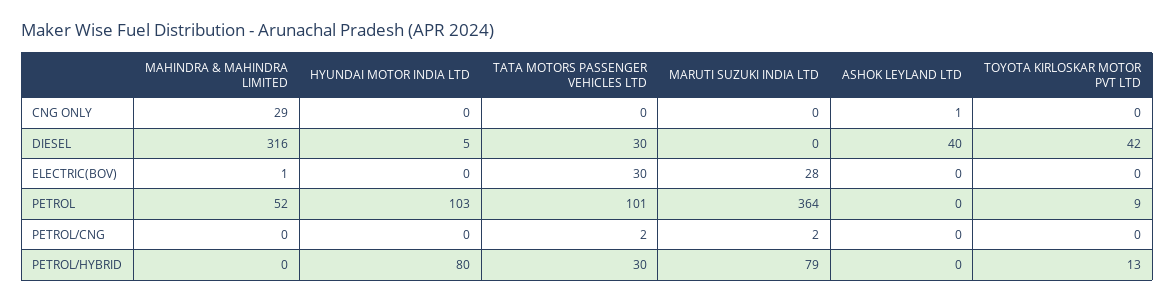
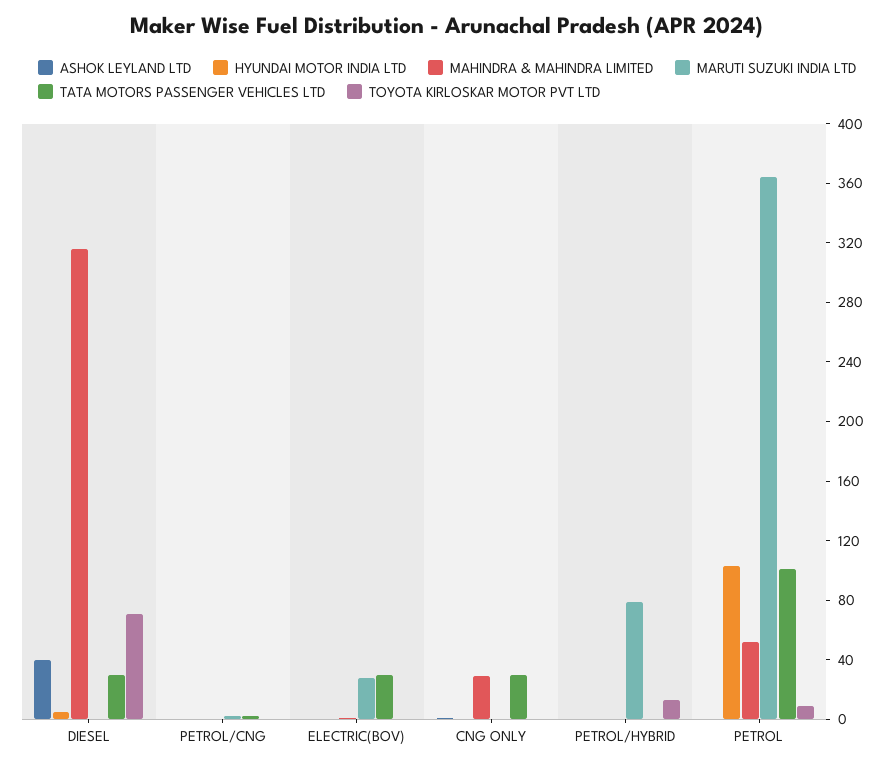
  {
    "MAHINDRA & MAHINDRA LIMITED": {
      "CNG ONLY": 29,
      "DIESEL": 316,
      "ELECTRIC(BOV)": 1,
      "PETROL": 52,
      "PETROL/CNG": 0,
      "PETROL/HYBRID": 0
    },
    "HYUNDAI MOTOR INDIA LTD": {
      "CNG ONLY": 0,
      "DIESEL": 5,
      "ELECTRIC(BOV)": 0,
      "PETROL": 103,
      "PETROL/CNG": 0,
-     "PETROL/HYBRID": 80
+     "PETROL/HYBRID": 0
    },
    "TATA MOTORS PASSENGER VEHICLES LTD": {
-     "CNG ONLY": 0,
+     "CNG ONLY": 30,
      "DIESEL": 30,
      "ELECTRIC(BOV)": 30,
      "PETROL": 101,
      "PETROL/CNG": 2,
-     "PETROL/HYBRID": 30
+     "PETROL/HYBRID": 0
    },
    "MARUTI SUZUKI INDIA LTD": {
      "CNG ONLY": 0,
      "DIESEL": 0,
      "ELECTRIC(BOV)": 28,
      "PETROL": 364,
      "PETROL/CNG": 2,
      "PETROL/HYBRID": 79
    },
    "ASHOK LEYLAND LTD": {
      "CNG ONLY": 1,
      "DIESEL": 40,
      "ELECTRIC(BOV)": 0,
      "PETROL": 0,
      "PETROL/CNG": 0,
      "PETROL/HYBRID": 0
    },
    "TOYOTA KIRLOSKAR MOTOR PVT LTD": {
      "CNG ONLY": 0,
-     "DIESEL": 42,
+     "DIESEL": 70,
      "ELECTRIC(BOV)": 0,
      "PETROL": 9,
      "PETROL/CNG": 0,
      "PETROL/HYBRID": 13
    }
  }

